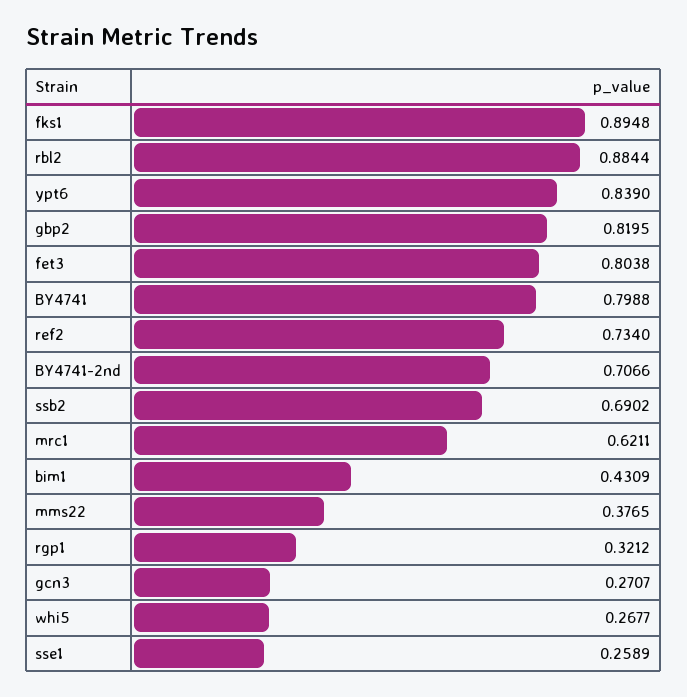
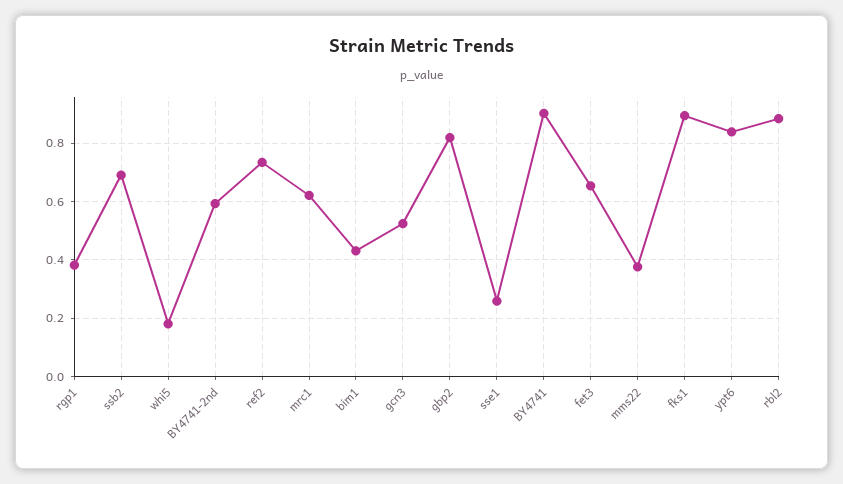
  {
    "fks1": 0.8948,
    "rbl2": 0.8844,
    "ypt6": 0.839,
    "gbp2": 0.8195,
-   "fet3": 0.8038,
+   "fet3": 0.65,
-   "BY4741": 0.7988,
+   "BY4741": 0.9,
    "ref2": 0.734,
-   "BY4741-2nd": 0.7066,
+   "BY4741-2nd": 0.6,
    "ssb2": 0.6902,
    "mrc1": 0.6211,
    "bim1": 0.4309,
    "mms22": 0.3765,
-   "rgp1": 0.3212,
+   "rgp1": 0.375,
-   "gcn3": 0.2707,
+   "gcn3": 0.525,
-   "whi5": 0.2677,
+   "whi5": 0.175,
    "sse1": 0.2589
  }

